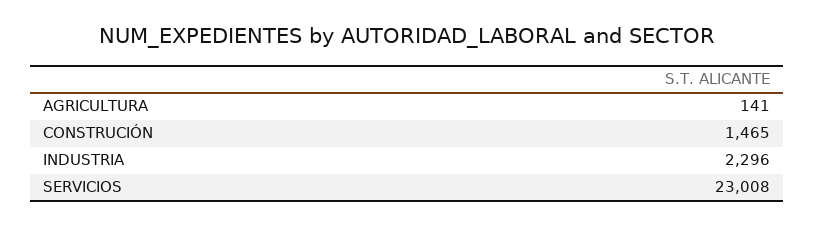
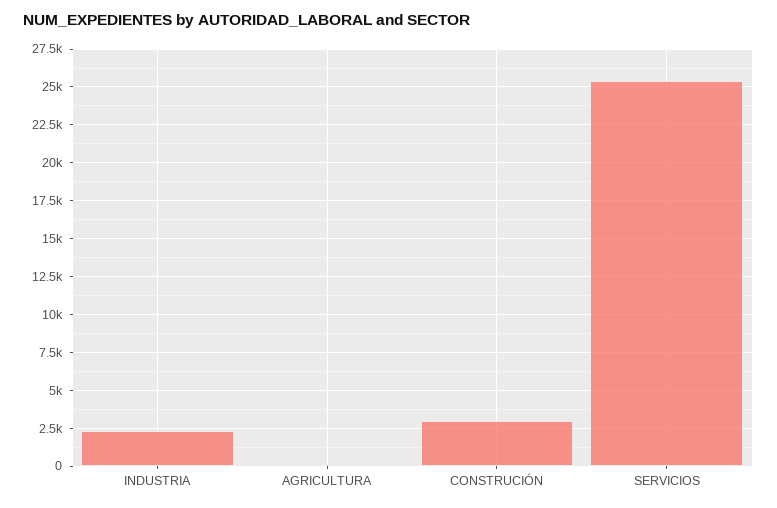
  {
    "AGRICULTURA": 141,
-   "CONSTRUCIÓN": 1465,
+   "CONSTRUCIÓN": 3000,
    "INDUSTRIA": 2296,
-   "SERVICIOS": 23008
+   "SERVICIOS": 25500
  }

